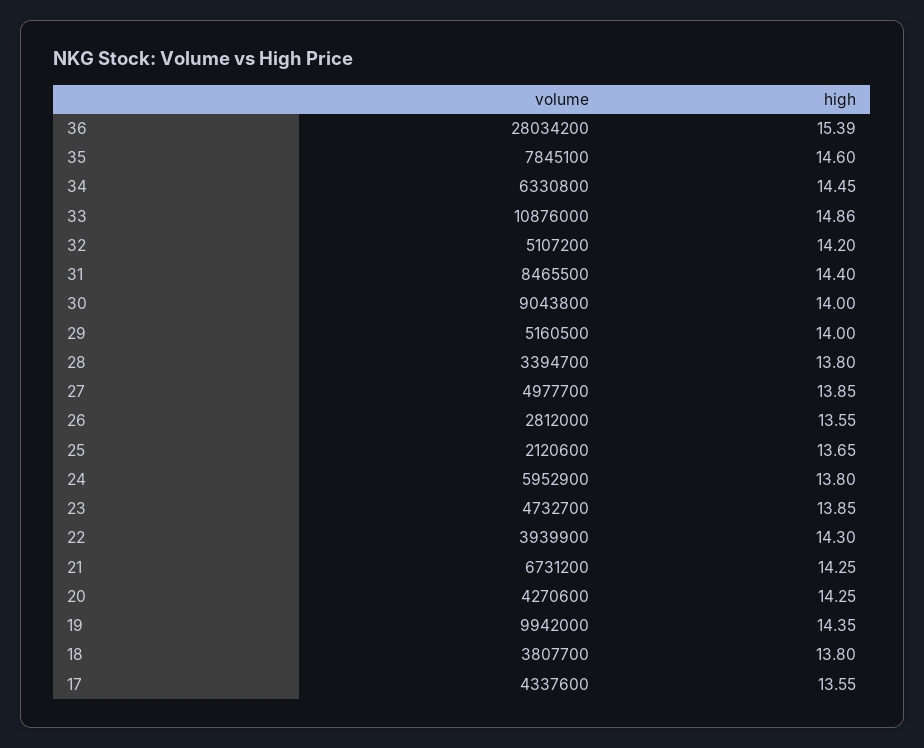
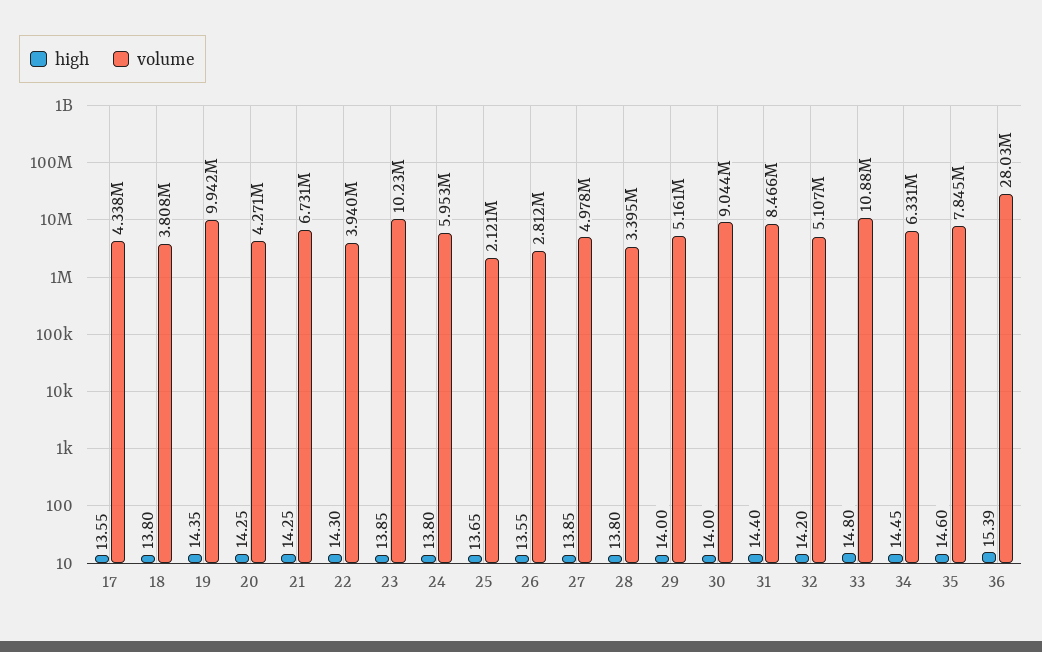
  {
    "volume": {
      "36": 28034200,
      "35": 7845100,
      "34": 6330800,
      "33": 10876000,
      "32": 5107200,
      "31": 8465500,
      "30": 9043800,
      "29": 5160500,
      "28": 3394700,
      "27": 4977700,
      "26": 2812000,
      "25": 2120600,
      "24": 5952900,
-     "23": 4732700,
+     "23": 10230000,
      "22": 3939900,
      "21": 6731200,
      "20": 4270600,
      "19": 9942000,
      "18": 3807700,
      "17": 4337600
    },
    "high": {
      "36": 15.39,
      "35": 14.6,
      "34": 14.45,
-     "33": 14.86,
+     "33": 14.8,
      "32": 14.2,
      "31": 14.4,
      "30": 14,
      "29": 14,
      "28": 13.8,
      "27": 13.85,
      "26": 13.55,
      "25": 13.65,
      "24": 13.8,
      "23": 13.85,
      "22": 14.3,
      "21": 14.25,
      "20": 14.25,
      "19": 14.35,
      "18": 13.8,
      "17": 13.55
    }
  }

